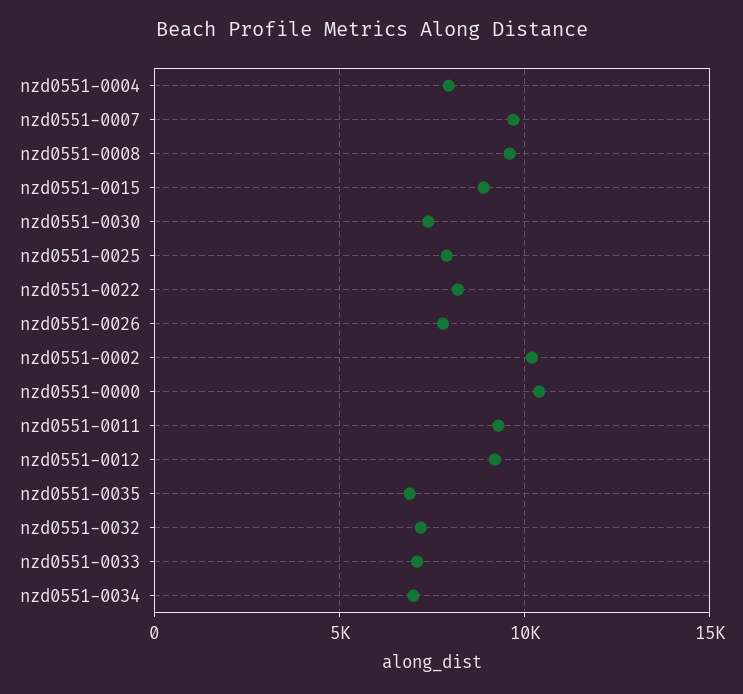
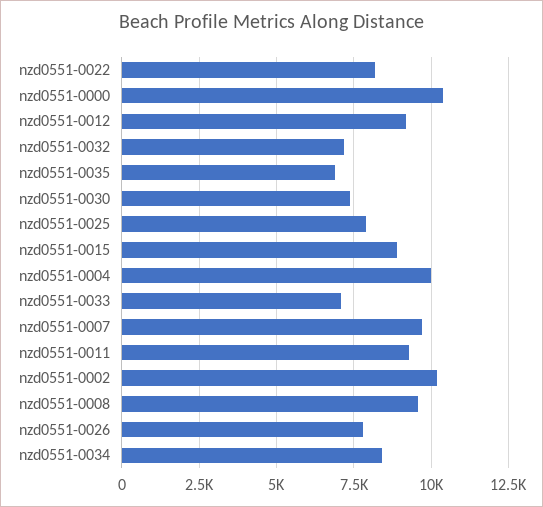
  {
-   "nzd0551-0004": 8000,
+   "nzd0551-0004": 10000,
    "nzd0551-0007": 9750,
    "nzd0551-0008": 9500,
    "nzd0551-0015": 9000,
    "nzd0551-0030": 7500,
    "nzd0551-0025": 8000,
    "nzd0551-0022": 8250,
    "nzd0551-0026": 7750,
    "nzd0551-0002": 10250,
    "nzd0551-0000": 10500,
    "nzd0551-0011": 9250,
    "nzd0551-0012": 9250,
    "nzd0551-0035": 7000,
    "nzd0551-0032": 7250,
    "nzd0551-0033": 7000,
-   "nzd0551-0034": 7000
+   "nzd0551-0034": 8500
  }

